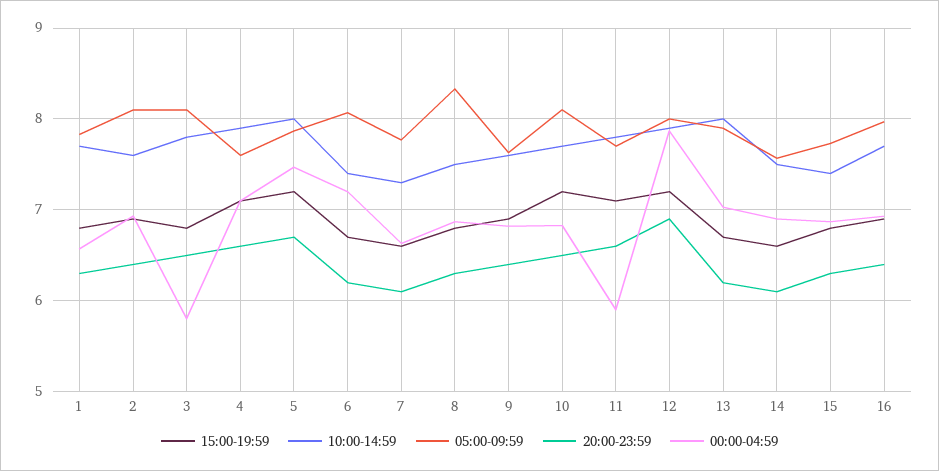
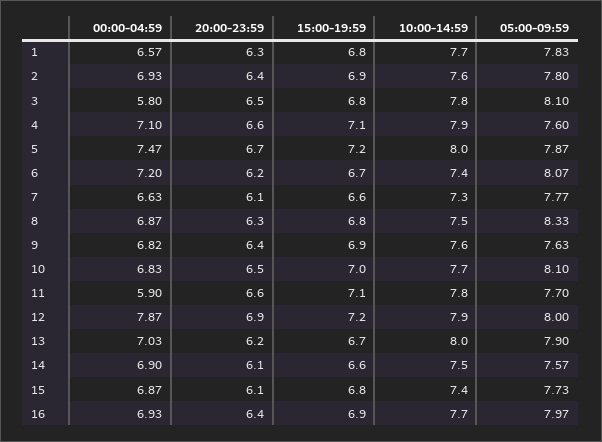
  {
    "15:00-19:59": {
      "1": 6.8,
      "2": 6.9,
      "3": 6.8,
      "4": 7.1,
      "5": 7.2,
      "6": 6.7,
      "7": 6.6,
      "8": 6.8,
      "9": 6.9,
-     "10": 7.2,
+     "10": 7,
      "11": 7.1,
      "12": 7.2,
      "13": 6.7,
      "14": 6.6,
      "15": 6.8,
      "16": 6.9
    },
    "10:00-14:59": {
      "1": 7.7,
      "2": 7.6,
      "3": 7.8,
      "4": 7.9,
      "5": 8,
      "6": 7.4,
      "7": 7.3,
      "8": 7.5,
      "9": 7.6,
      "10": 7.7,
      "11": 7.8,
      "12": 7.9,
      "13": 8,
      "14": 7.5,
      "15": 7.4,
      "16": 7.7
    },
    "05:00-09:59": {
      "1": 7.83,
-     "2": 8.1,
+     "2": 7.8,
      "3": 8.1,
      "4": 7.6,
      "5": 7.87,
      "6": 8.07,
      "7": 7.77,
      "8": 8.33,
      "9": 7.63,
      "10": 8.1,
      "11": 7.7,
      "12": 8,
      "13": 7.9,
      "14": 7.57,
      "15": 7.73,
      "16": 7.97
    },
    "20:00-23:59": {
      "1": 6.3,
      "2": 6.4,
      "3": 6.5,
      "4": 6.6,
      "5": 6.7,
      "6": 6.2,
      "7": 6.1,
      "8": 6.3,
      "9": 6.4,
      "10": 6.5,
      "11": 6.6,
      "12": 6.9,
      "13": 6.2,
      "14": 6.1,
-     "15": 6.3,
+     "15": 6.1,
      "16": 6.4
    },
    "00:00-04:59": {
      "1": 6.57,
      "2": 6.93,
      "3": 5.8,
      "4": 7.1,
      "5": 7.47,
      "6": 7.2,
      "7": 6.63,
      "8": 6.87,
      "9": 6.82,
      "10": 6.83,
      "11": 5.9,
      "12": 7.87,
      "13": 7.03,
      "14": 6.9,
      "15": 6.87,
      "16": 6.93
    }
  }

